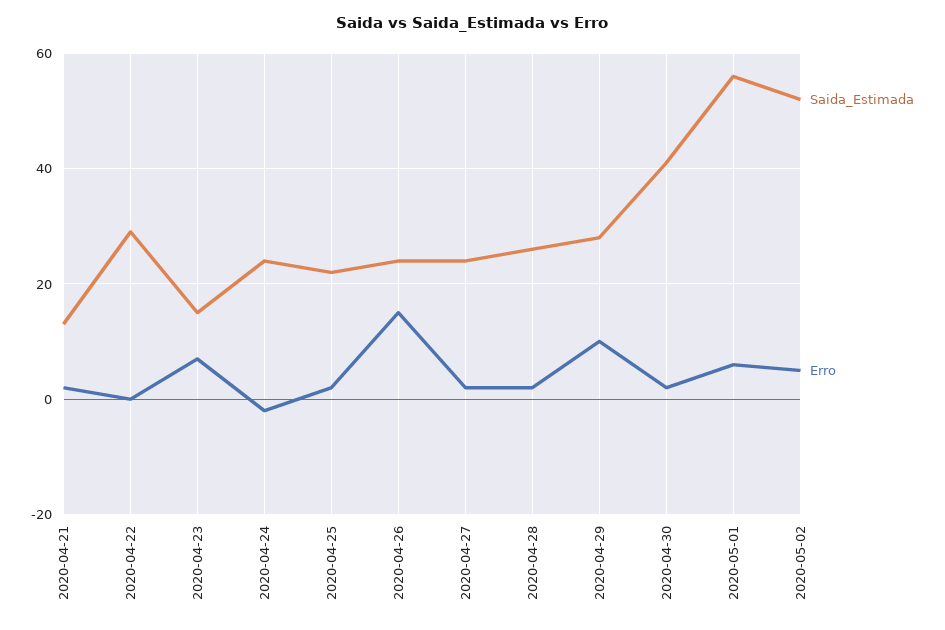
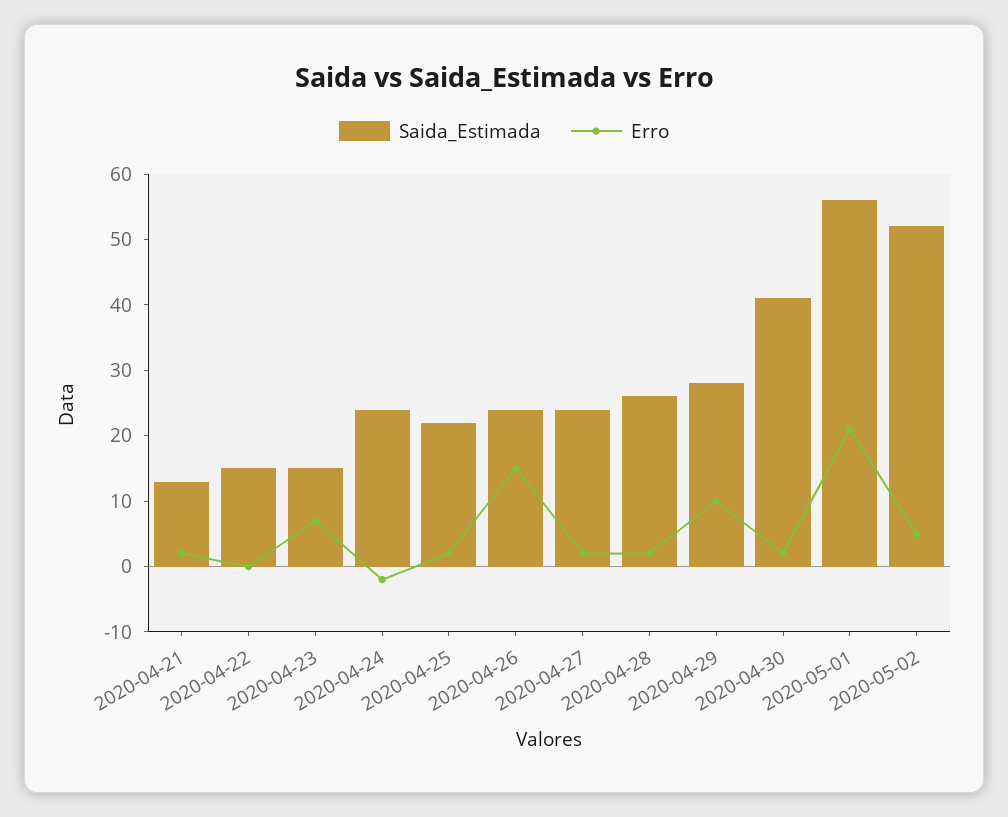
  {
    "Saida_Estimada": {
      "2020-04-21": 15,
-     "2020-04-22": 30,
+     "2020-04-22": 15,
      "2020-04-23": 15,
      "2020-04-24": 25,
      "2020-04-25": 20,
      "2020-04-26": 25,
      "2020-04-27": 25,
      "2020-04-28": 25,
      "2020-04-29": 30,
      "2020-04-30": 40,
      "2020-05-01": 55,
      "2020-05-02": 50
    },
    "Erro": {
      "2020-04-21": 0,
      "2020-04-22": 0,
      "2020-04-23": 5,
      "2020-04-24": 0,
      "2020-04-25": 0,
      "2020-04-26": 15,
      "2020-04-27": 0,
      "2020-04-28": 0,
      "2020-04-29": 10,
      "2020-04-30": 0,
-     "2020-05-01": 5,
+     "2020-05-01": 20,
      "2020-05-02": 5
    }
  }

